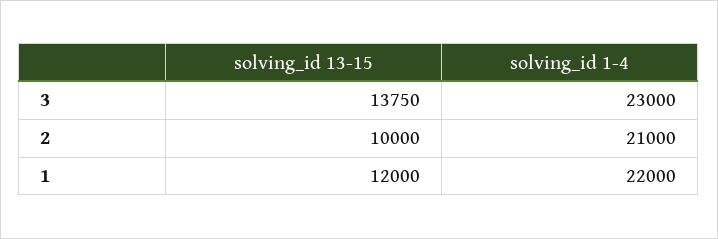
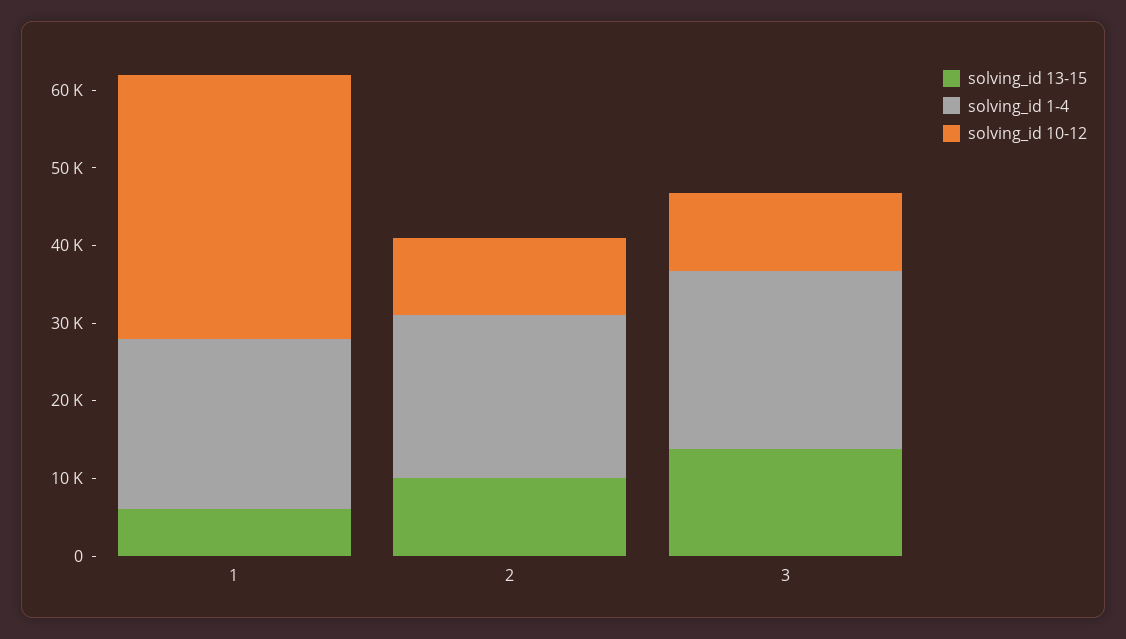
  {
    "solving_id 13-15": {
      "3": 13750,
      "2": 10000,
-     "1": 12000
+     "1": 6000
    },
    "solving_id 1-4": {
      "3": 23000,
      "2": 21000,
      "1": 22000
-   }
+   },
+   "solving_id 10-12": {
+     "1": 34000,
+     "2": 10000,
+     "3": 10000
+   }
  }

